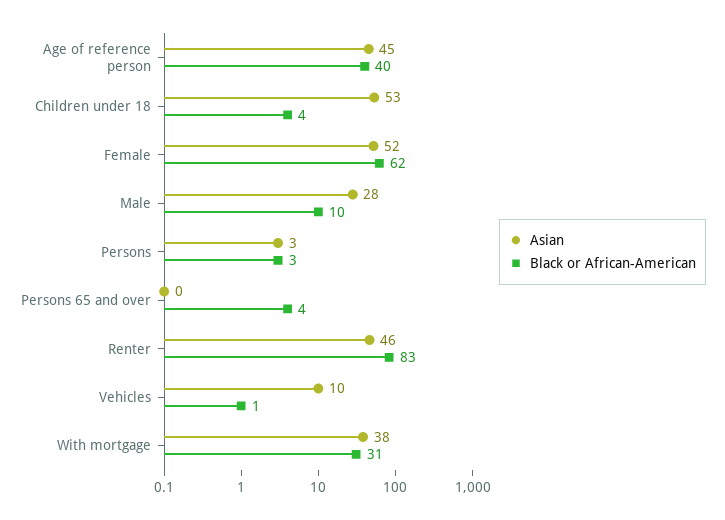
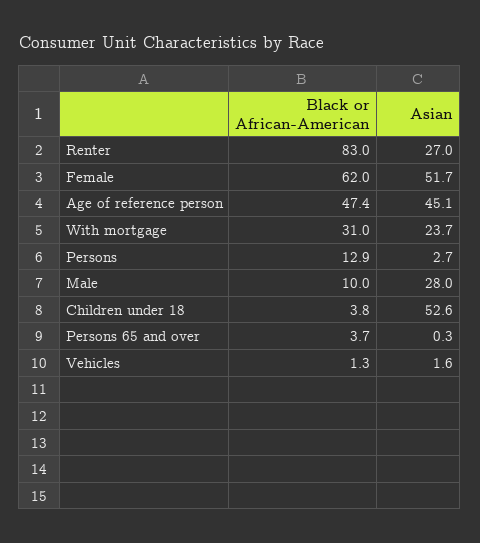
  {
    "Asian": {
      "Age of reference person": 45.1,
      "Children under 18": 52.6,
      "Female": 51.7,
      "Male": 28,
      "Persons": 2.7,
      "Persons 65 and over": 0.3,
-     "Renter": 46,
+     "Renter": 27,
-     "Vehicles": 10,
+     "Vehicles": 1.6,
-     "With mortgage": 38
+     "With mortgage": 23.7
    },
    "Black or African-American": {
-     "Age of reference person": 40,
+     "Age of reference person": 47.4,
      "Children under 18": 3.8,
      "Female": 62,
      "Male": 10,
-     "Persons": 3,
+     "Persons": 12.9,
      "Persons 65 and over": 3.7,
      "Renter": 83,
      "Vehicles": 1.3,
      "With mortgage": 31
    }
  }

